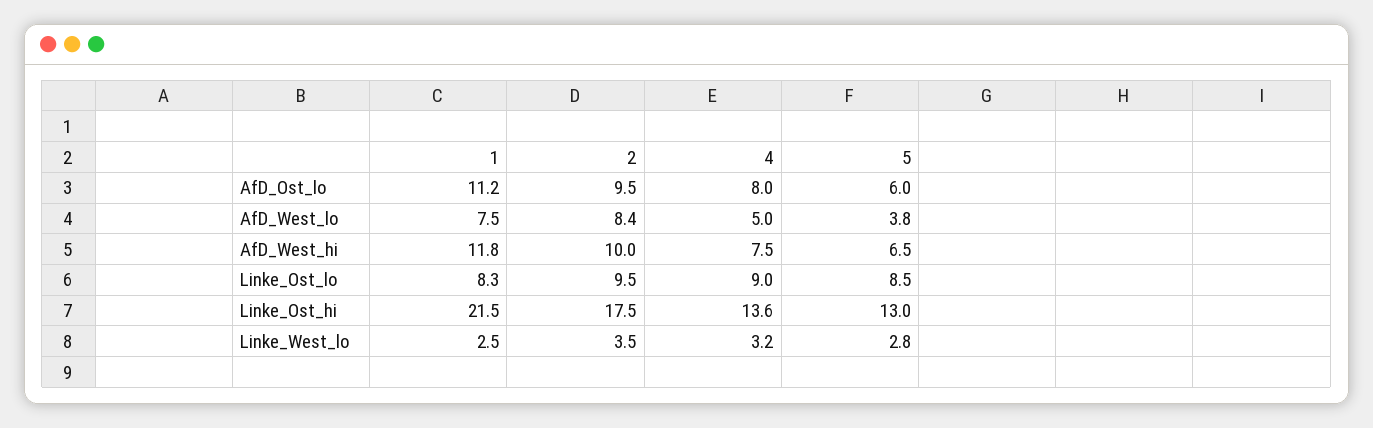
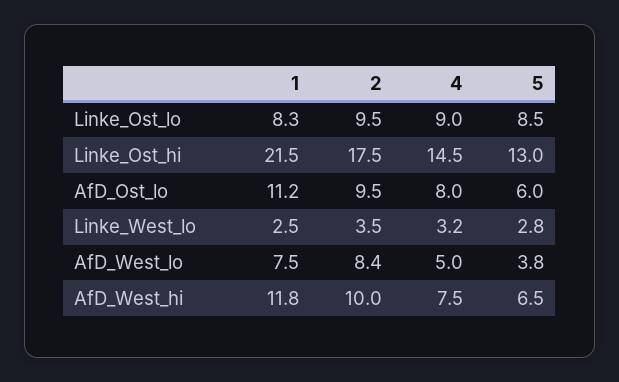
  {
    "1": {
      "AfD_Ost_lo": 11.2,
      "AfD_West_lo": 7.5,
      "AfD_West_hi": 11.8,
      "Linke_Ost_lo": 8.3,
      "Linke_Ost_hi": 21.5,
      "Linke_West_lo": 2.5
    },
    "2": {
      "AfD_Ost_lo": 9.5,
      "AfD_West_lo": 8.4,
      "AfD_West_hi": 10,
      "Linke_Ost_lo": 9.5,
      "Linke_Ost_hi": 17.5,
      "Linke_West_lo": 3.5
    },
    "4": {
      "AfD_Ost_lo": 8,
      "AfD_West_lo": 5,
      "AfD_West_hi": 7.5,
      "Linke_Ost_lo": 9,
-     "Linke_Ost_hi": 13.6,
+     "Linke_Ost_hi": 14.5,
      "Linke_West_lo": 3.2
    },
    "5": {
      "AfD_Ost_lo": 6,
      "AfD_West_lo": 3.8,
      "AfD_West_hi": 6.5,
      "Linke_Ost_lo": 8.5,
      "Linke_Ost_hi": 13,
      "Linke_West_lo": 2.8
    }
  }

